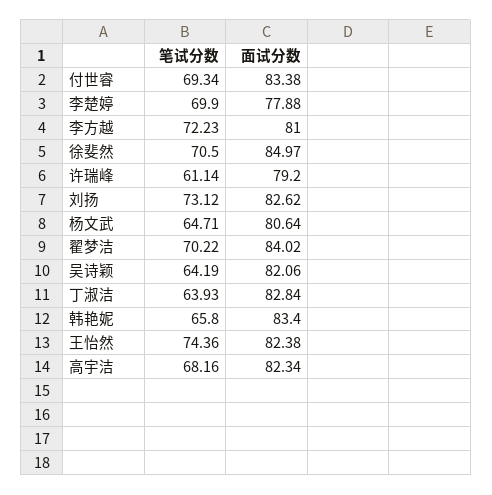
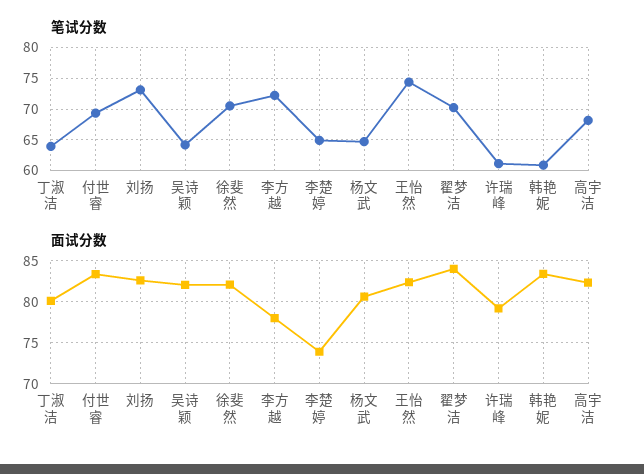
  {
    "笔试分数": {
      "付世睿": 69.34,
-     "李楚婷": 69.9,
+     "李楚婷": 65,
      "李方越": 72.23,
      "徐斐然": 70.5,
      "许瑞峰": 61.14,
      "刘扬": 73.12,
      "杨文武": 64.71,
      "翟梦洁": 70.22,
      "吴诗颖": 64.19,
      "丁淑洁": 63.93,
-     "韩艳妮": 65.8,
+     "韩艳妮": 61,
      "王怡然": 74.36,
      "高宇洁": 68.16
    },
    "面试分数": {
      "付世睿": 83.38,
-     "李楚婷": 77.88,
+     "李楚婷": 74,
-     "李方越": 81,
+     "李方越": 78,
-     "徐斐然": 84.97,
+     "徐斐然": 82,
      "许瑞峰": 79.2,
      "刘扬": 82.62,
      "杨文武": 80.64,
      "翟梦洁": 84.02,
      "吴诗颖": 82.06,
-     "丁淑洁": 82.84,
+     "丁淑洁": 80,
      "韩艳妮": 83.4,
      "王怡然": 82.38,
      "高宇洁": 82.34
    }
  }

